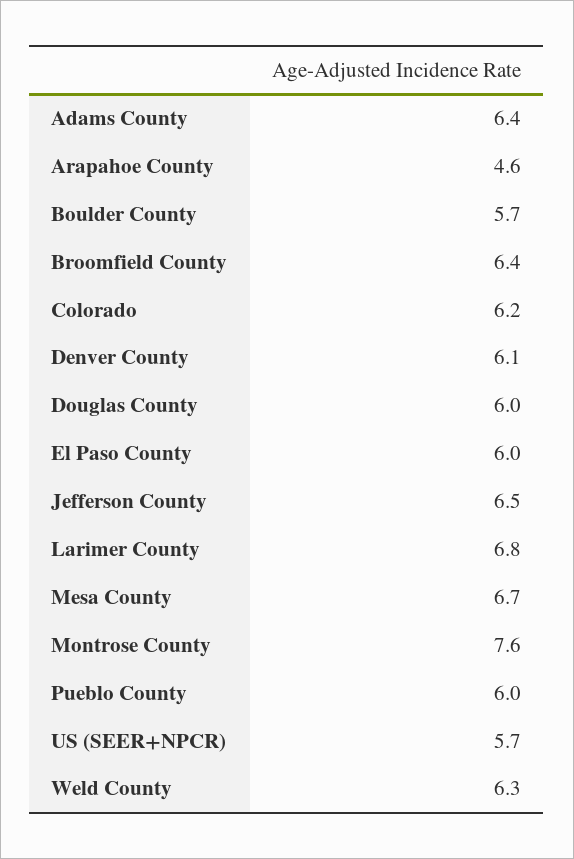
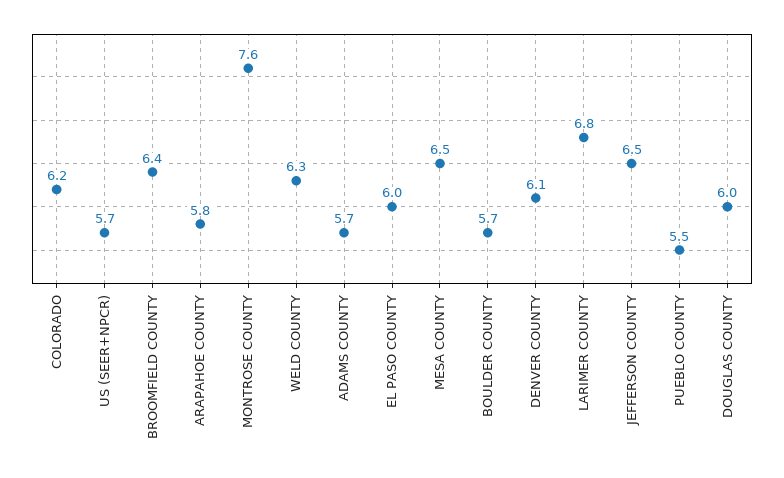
  {
-   "Adams County": 6.4,
+   "Adams County": 5.7,
-   "Arapahoe County": 4.6,
+   "Arapahoe County": 5.8,
    "Boulder County": 5.7,
    "Broomfield County": 6.4,
    "Colorado": 6.2,
    "Denver County": 6.1,
    "Douglas County": 6,
    "El Paso County": 6,
    "Jefferson County": 6.5,
    "Larimer County": 6.8,
-   "Mesa County": 6.7,
+   "Mesa County": 6.5,
    "Montrose County": 7.6,
-   "Pueblo County": 6,
+   "Pueblo County": 5.5,
    "US (SEER+NPCR)": 5.7,
    "Weld County": 6.3
  }

